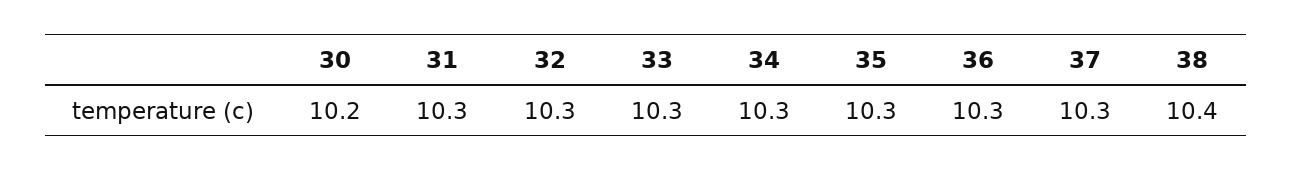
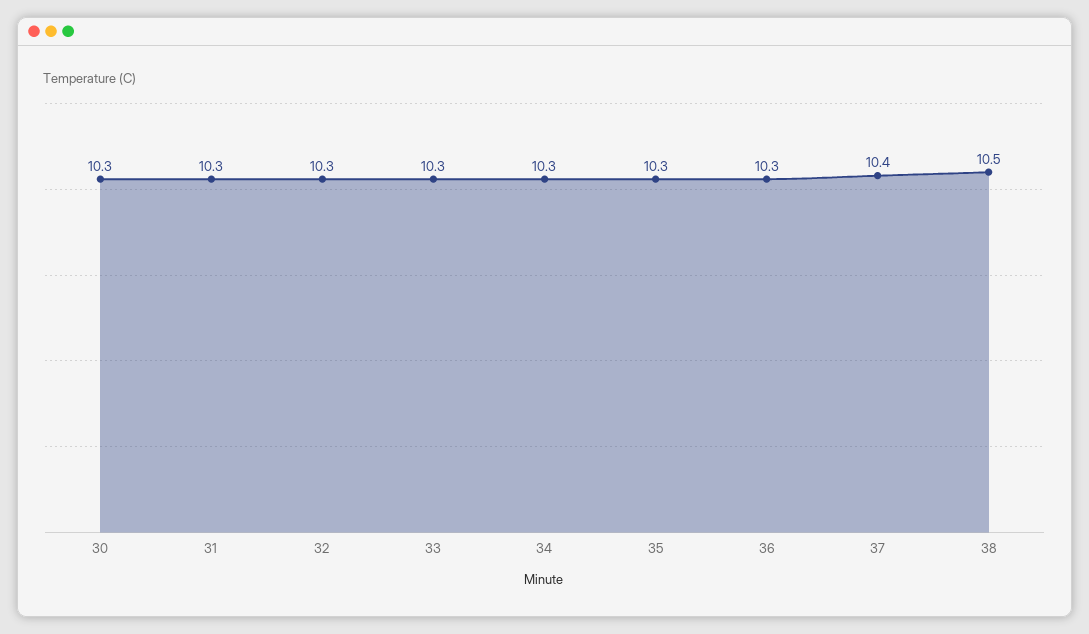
  {
-   "30": 10.2,
+   "30": 10.3,
    "31": 10.3,
    "32": 10.3,
    "33": 10.3,
    "34": 10.3,
    "35": 10.3,
    "36": 10.3,
-   "37": 10.3,
+   "37": 10.4,
-   "38": 10.4
+   "38": 10.5
  }

